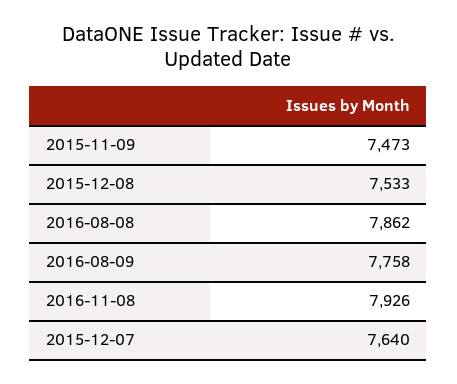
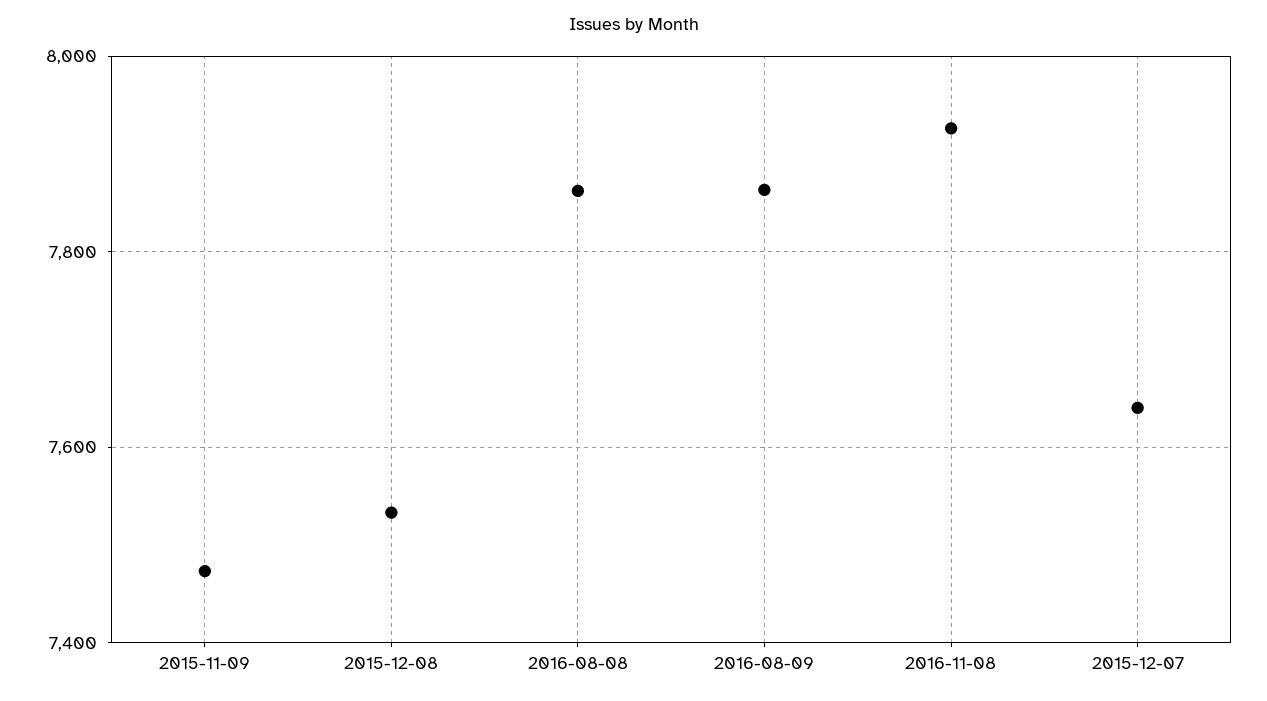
  {
    "2015-11-09": 7473,
    "2015-12-08": 7533,
    "2016-08-08": 7862,
-   "2016-08-09": 7758,
+   "2016-08-09": 7860,
    "2016-11-08": 7926,
    "2015-12-07": 7640
  }

